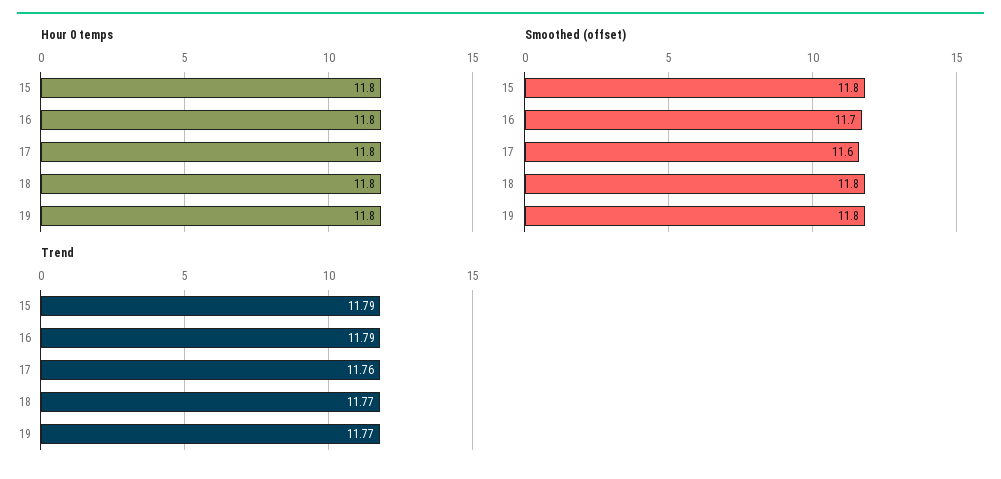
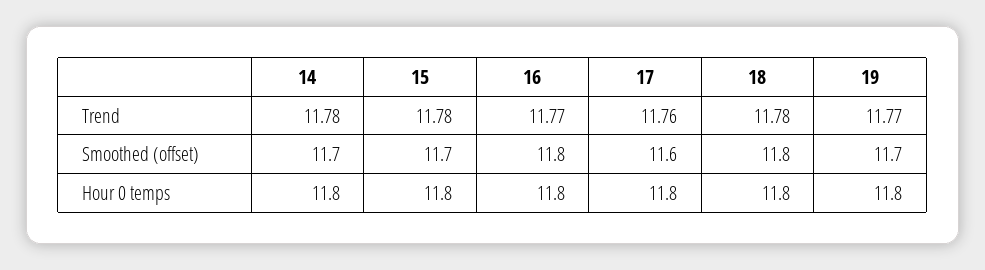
  {
    "Hour 0 temps": {
      "15": 11.8,
      "16": 11.8,
      "17": 11.8,
      "18": 11.8,
-     "19": 11.8
+     "19": 11.8,
+     "14": 11.8
    },
    "Smoothed (offset)": {
-     "15": 11.8,
+     "15": 11.7,
-     "16": 11.7,
+     "16": 11.8,
      "17": 11.6,
      "18": 11.8,
-     "19": 11.8
+     "19": 11.7,
+     "14": 11.7
    },
    "Trend": {
-     "15": 11.79,
+     "15": 11.78,
-     "16": 11.79,
+     "16": 11.77,
      "17": 11.76,
-     "18": 11.77,
+     "18": 11.78,
-     "19": 11.77
+     "19": 11.77,
+     "14": 11.78
    }
  }

